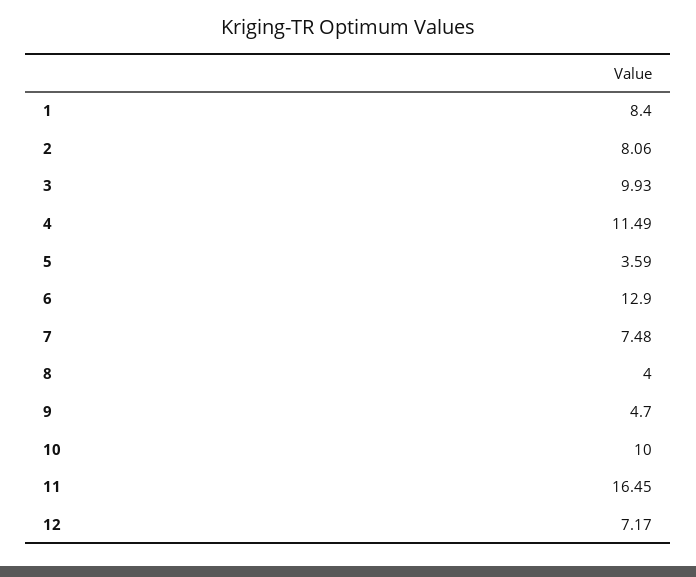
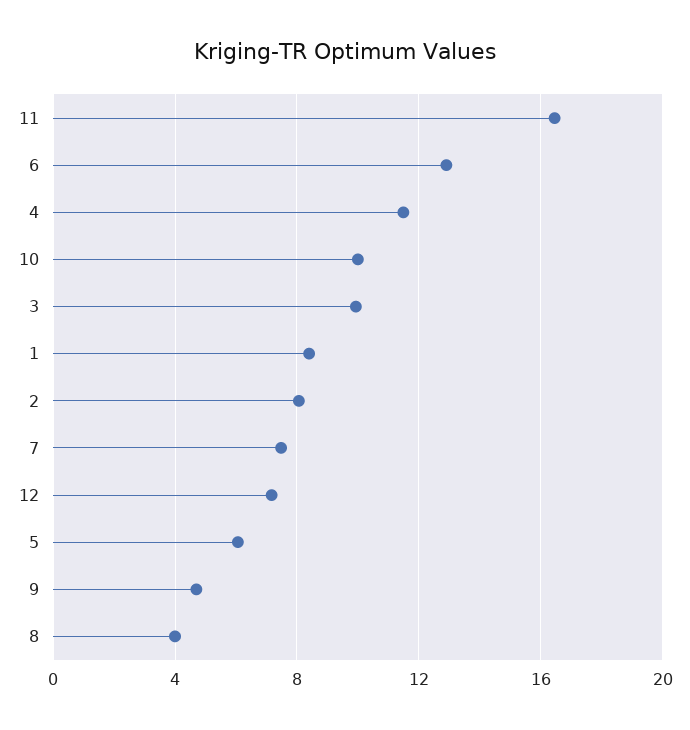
  {
    "1": 8.4,
    "2": 8.06,
    "3": 9.93,
    "4": 11.49,
-   "5": 3.59,
+   "5": 6,
    "6": 12.9,
    "7": 7.48,
    "8": 4,
    "9": 4.7,
    "10": 10,
    "11": 16.45,
    "12": 7.17
  }

